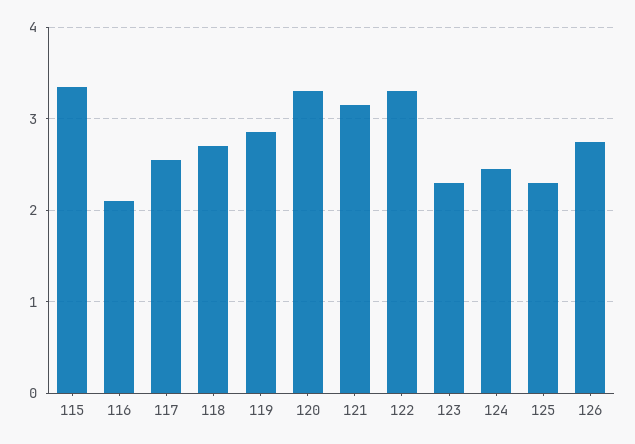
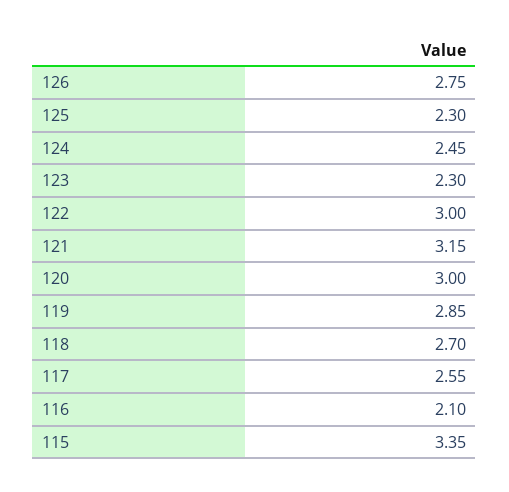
  {
    "115": 3.35,
    "116": 2.1,
    "117": 2.55,
    "118": 2.7,
    "119": 2.85,
-   "120": 3.3,
+   "120": 3,
    "121": 3.15,
-   "122": 3.3,
+   "122": 3,
    "123": 2.3,
    "124": 2.45,
    "125": 2.3,
    "126": 2.75
  }

